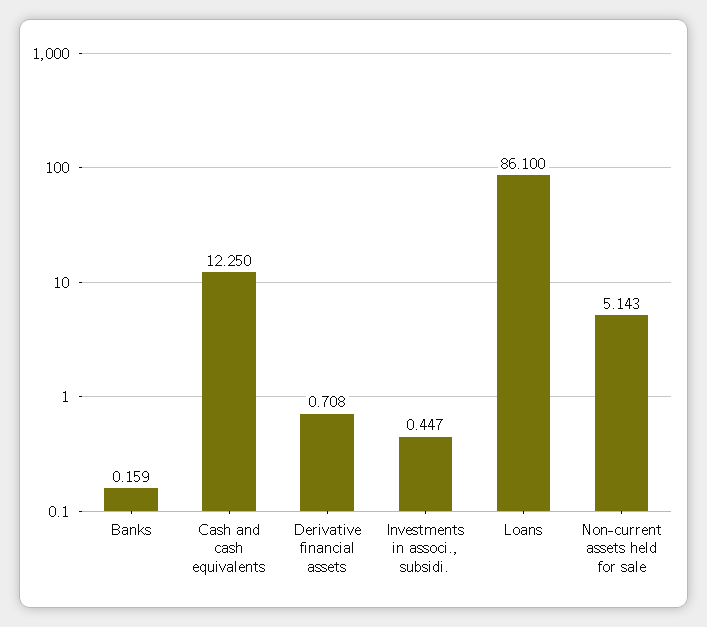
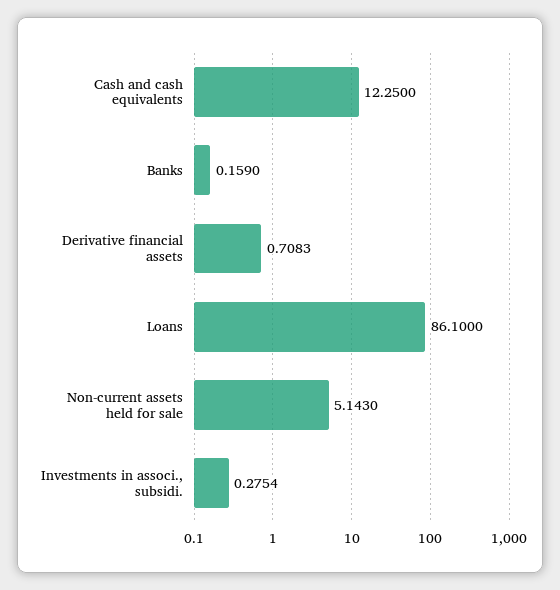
  {
    "Banks": 0.159,
    "Cash and cash equivalents": 12.25,
    "Derivative financial assets": 0.7083,
-   "Investments in associ., subsidi.": 0.447,
+   "Investments in associ., subsidi.": 0.2754,
    "Loans": 86.1,
    "Non-current assets held for sale": 5.143
  }

